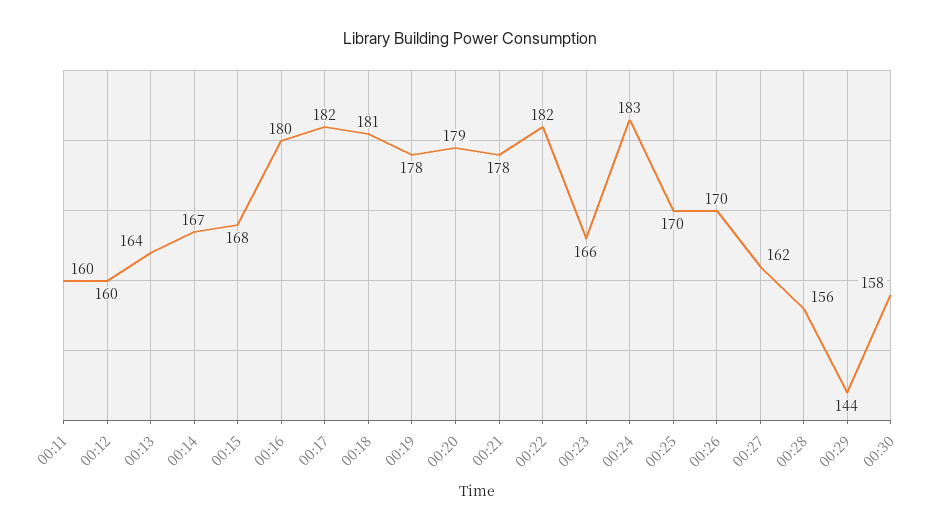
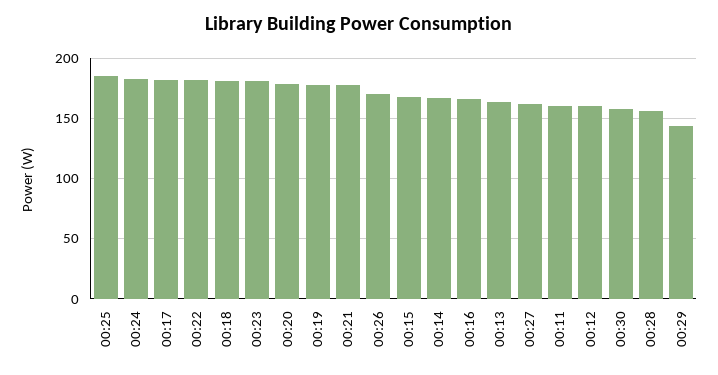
  {
    "00:11": 160,
    "00:12": 160,
    "00:13": 164,
    "00:14": 167,
    "00:15": 168,
-   "00:16": 180,
+   "00:16": 165,
    "00:17": 182,
    "00:18": 181,
    "00:19": 178,
    "00:20": 179,
    "00:21": 178,
    "00:22": 182,
-   "00:23": 166,
+   "00:23": 180,
    "00:24": 183,
-   "00:25": 170,
+   "00:25": 185,
    "00:26": 170,
    "00:27": 162,
    "00:28": 156,
    "00:29": 144,
    "00:30": 158
  }

